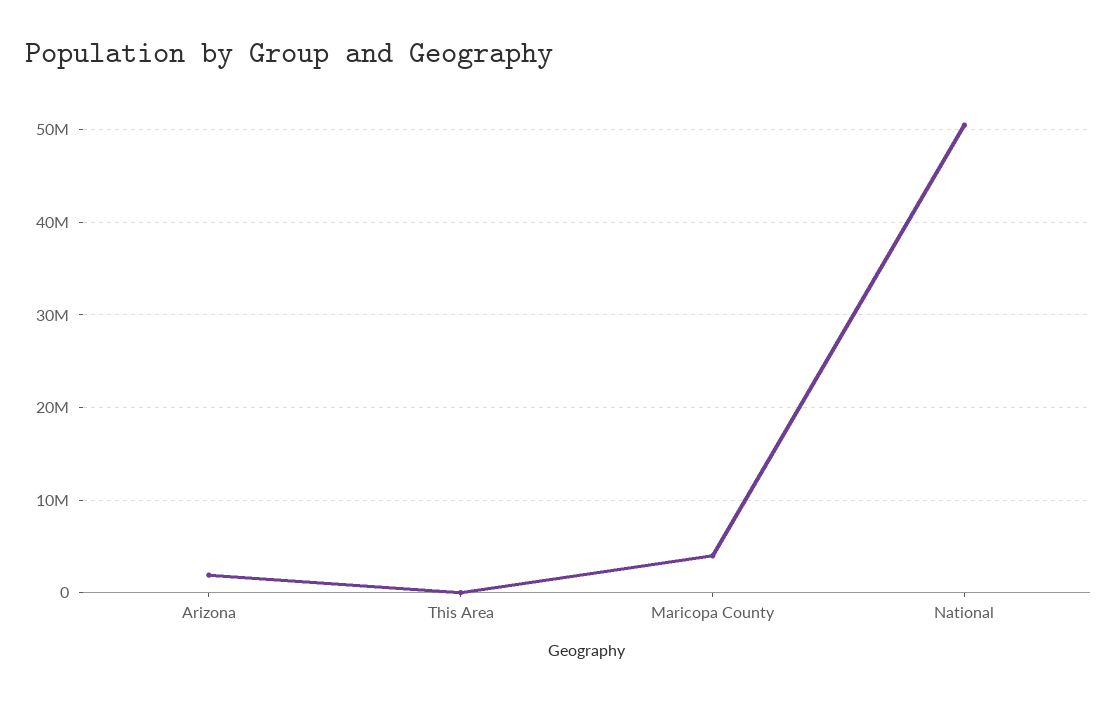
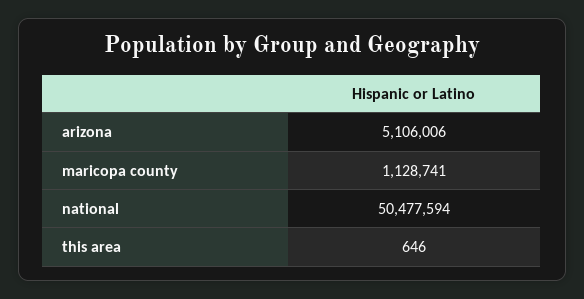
  {
-   "Arizona": 2000000,
+   "Arizona": 5106006,
    "This Area": 646,
-   "Maricopa County": 4000000,
+   "Maricopa County": 1128741,
    "National": 50477594
  }

